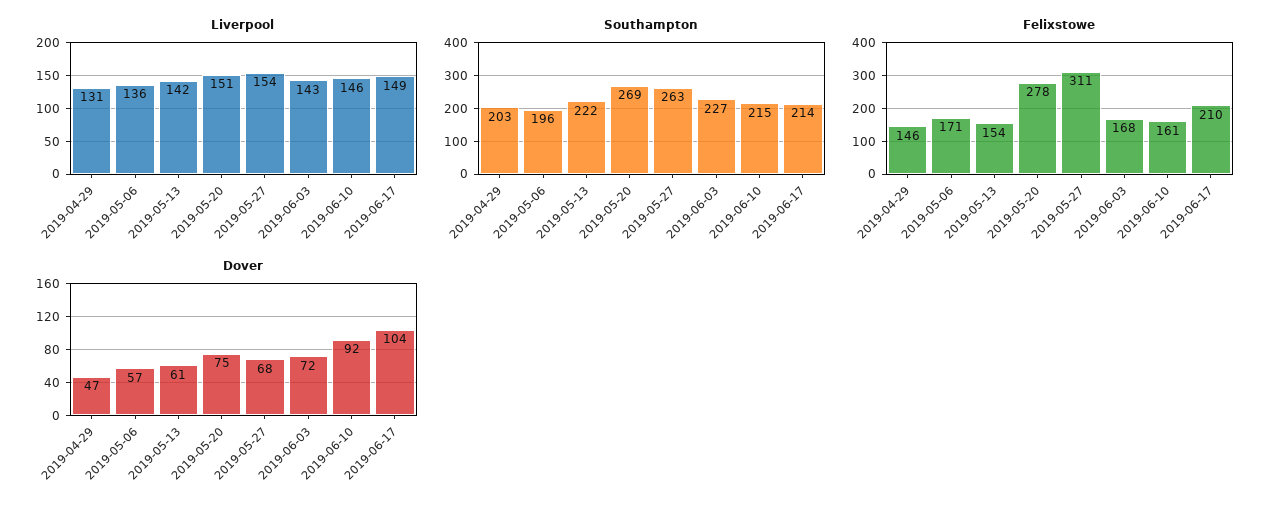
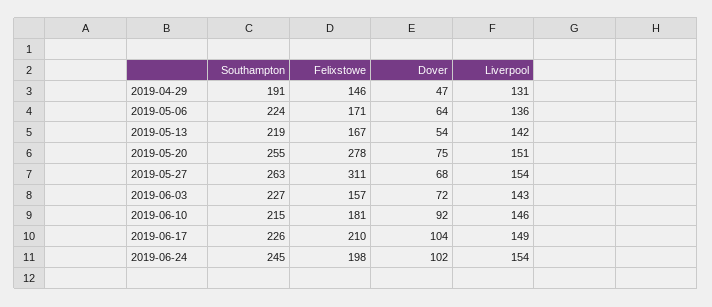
  {
    "Liverpool": {
      "2019-04-29": 131,
      "2019-05-06": 136,
      "2019-05-13": 142,
      "2019-05-20": 151,
      "2019-05-27": 154,
      "2019-06-03": 143,
      "2019-06-10": 146,
-     "2019-06-17": 149
+     "2019-06-17": 149,
+     "2019-06-24": 154
    },
    "Southampton": {
-     "2019-04-29": 203,
+     "2019-04-29": 191,
-     "2019-05-06": 196,
+     "2019-05-06": 224,
-     "2019-05-13": 222,
+     "2019-05-13": 219,
-     "2019-05-20": 269,
+     "2019-05-20": 255,
      "2019-05-27": 263,
      "2019-06-03": 227,
      "2019-06-10": 215,
-     "2019-06-17": 214
+     "2019-06-17": 226,
+     "2019-06-24": 245
    },
    "Felixstowe": {
      "2019-04-29": 146,
      "2019-05-06": 171,
-     "2019-05-13": 154,
+     "2019-05-13": 167,
      "2019-05-20": 278,
      "2019-05-27": 311,
-     "2019-06-03": 168,
+     "2019-06-03": 157,
-     "2019-06-10": 161,
+     "2019-06-10": 181,
-     "2019-06-17": 210
+     "2019-06-17": 210,
+     "2019-06-24": 198
    },
    "Dover": {
      "2019-04-29": 47,
-     "2019-05-06": 57,
+     "2019-05-06": 64,
-     "2019-05-13": 61,
+     "2019-05-13": 54,
      "2019-05-20": 75,
      "2019-05-27": 68,
      "2019-06-03": 72,
      "2019-06-10": 92,
-     "2019-06-17": 104
+     "2019-06-17": 104,
+     "2019-06-24": 102
    }
  }

